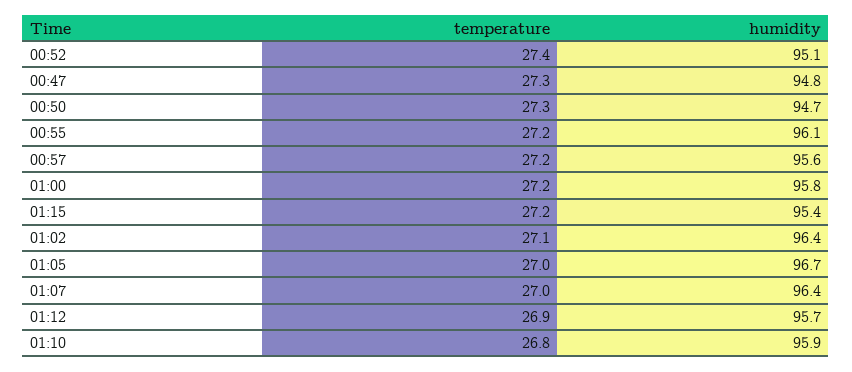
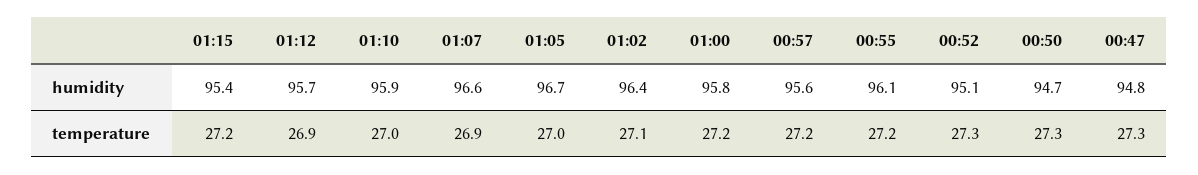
  {
    "temperature": {
-     "00:52": 27.4,
+     "00:52": 27.3,
      "00:47": 27.3,
      "00:50": 27.3,
      "00:55": 27.2,
      "00:57": 27.2,
      "01:00": 27.2,
      "01:15": 27.2,
      "01:02": 27.1,
      "01:05": 27,
-     "01:07": 27,
+     "01:07": 26.9,
      "01:12": 26.9,
-     "01:10": 26.8
+     "01:10": 27
    },
    "humidity": {
      "00:52": 95.1,
      "00:47": 94.8,
      "00:50": 94.7,
      "00:55": 96.1,
      "00:57": 95.6,
      "01:00": 95.8,
      "01:15": 95.4,
      "01:02": 96.4,
      "01:05": 96.7,
-     "01:07": 96.4,
+     "01:07": 96.6,
      "01:12": 95.7,
      "01:10": 95.9
    }
  }

